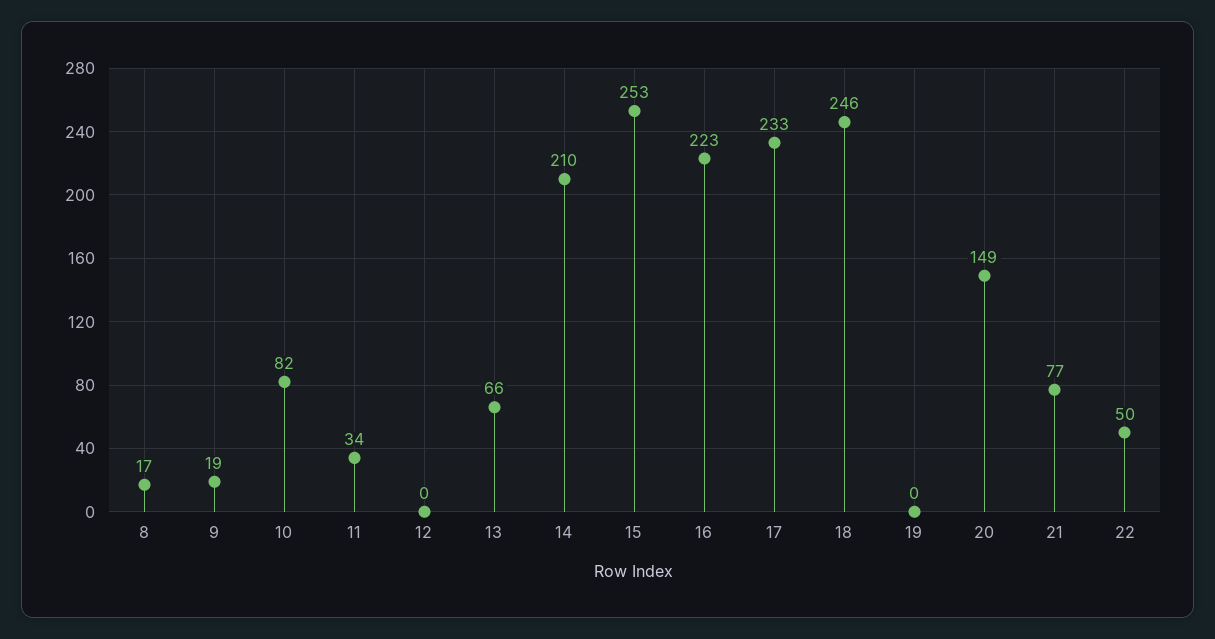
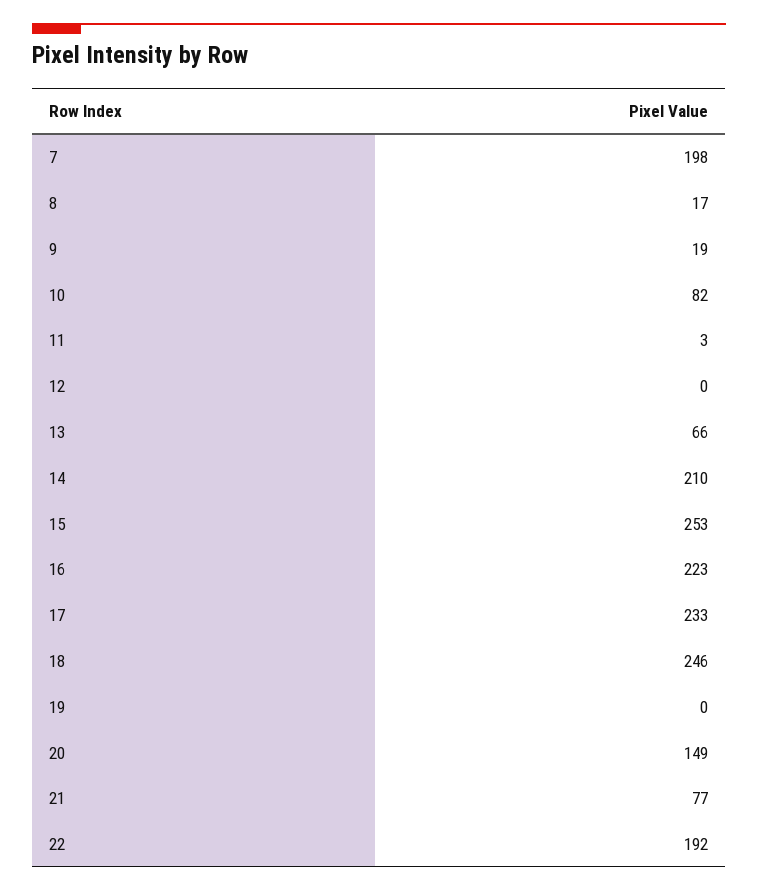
  {
    "8": 17,
    "9": 19,
    "10": 82,
-   "11": 34,
+   "11": 3,
    "12": 0,
    "13": 66,
    "14": 210,
    "15": 253,
    "16": 223,
    "17": 233,
    "18": 246,
    "19": 0,
    "20": 149,
    "21": 77,
-   "22": 50
+   "22": 192,
+   "7": 198
  }

